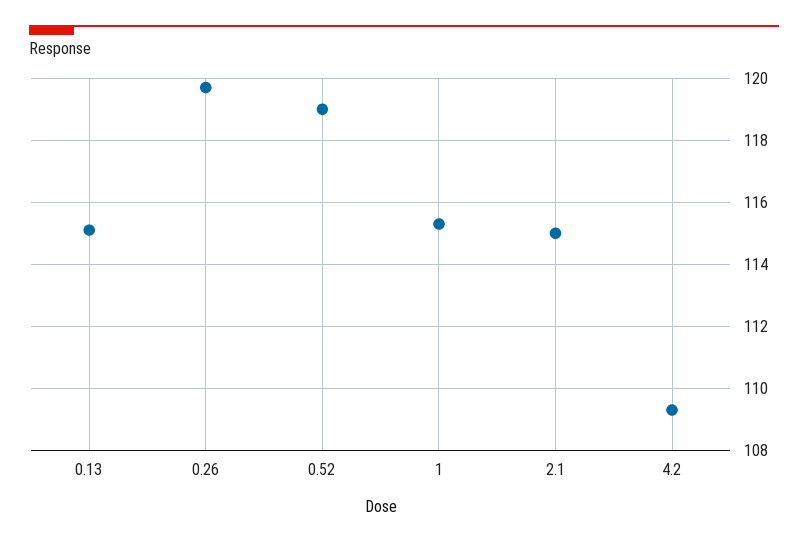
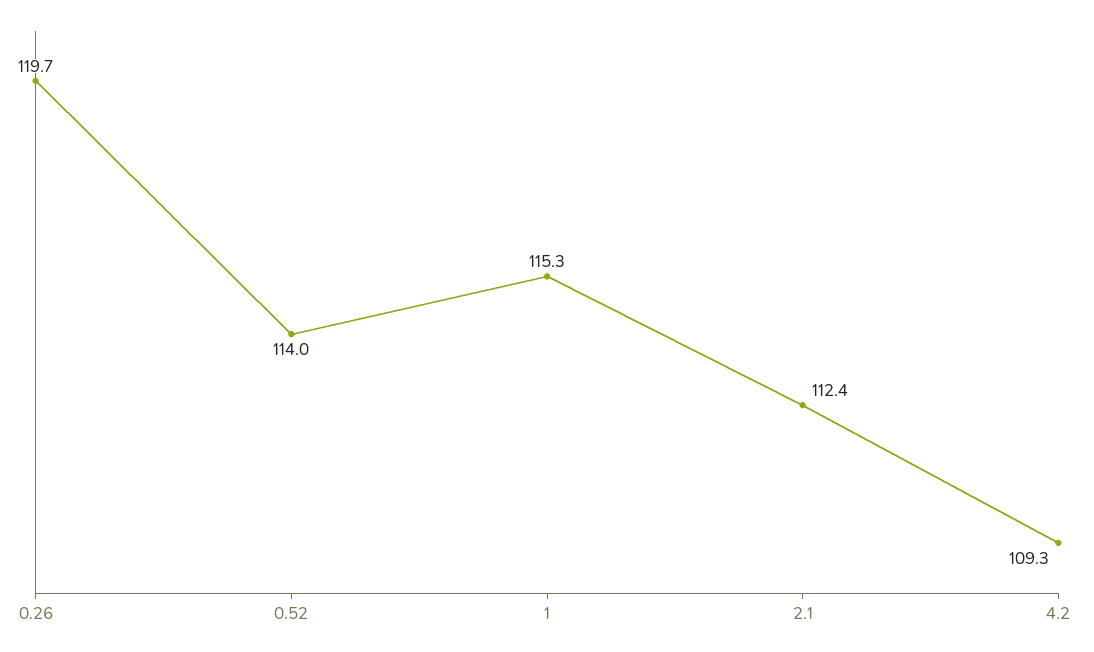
  {
-   "0.13": 115,
    "0.26": 119.7,
-   "0.52": 119,
+   "0.52": 114,
    "1": 115.3,
-   "2.1": 115,
+   "2.1": 112.4,
    "4.2": 109.3
  }

